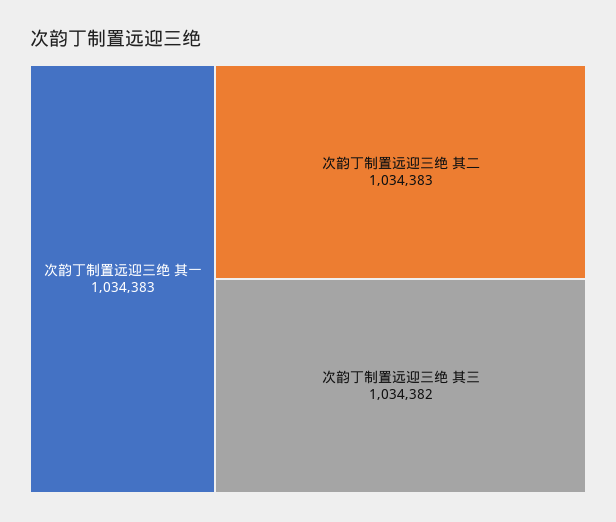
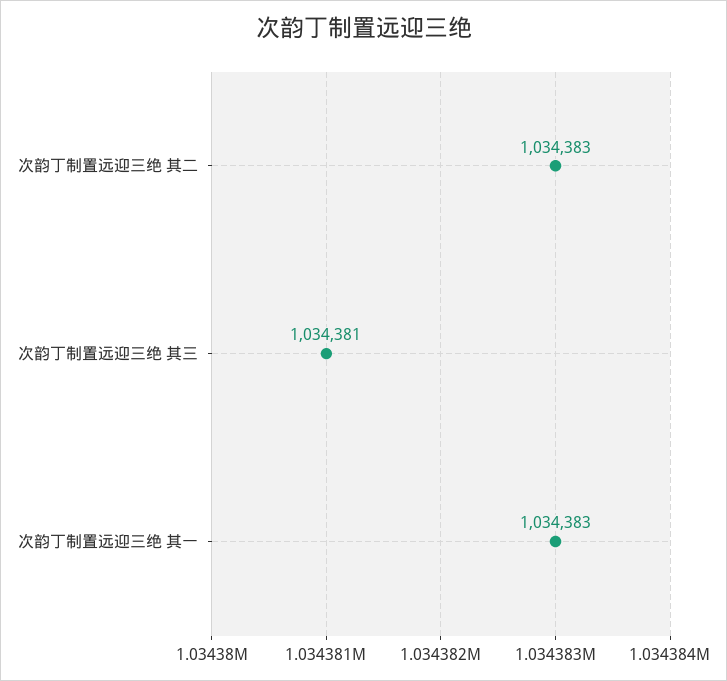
  {
    "次韵丁制置远迎三绝 其一": 1034383,
    "次韵丁制置远迎三绝 其二": 1034383,
-   "次韵丁制置远迎三绝 其三": 1034382
+   "次韵丁制置远迎三绝 其三": 1034381
  }

